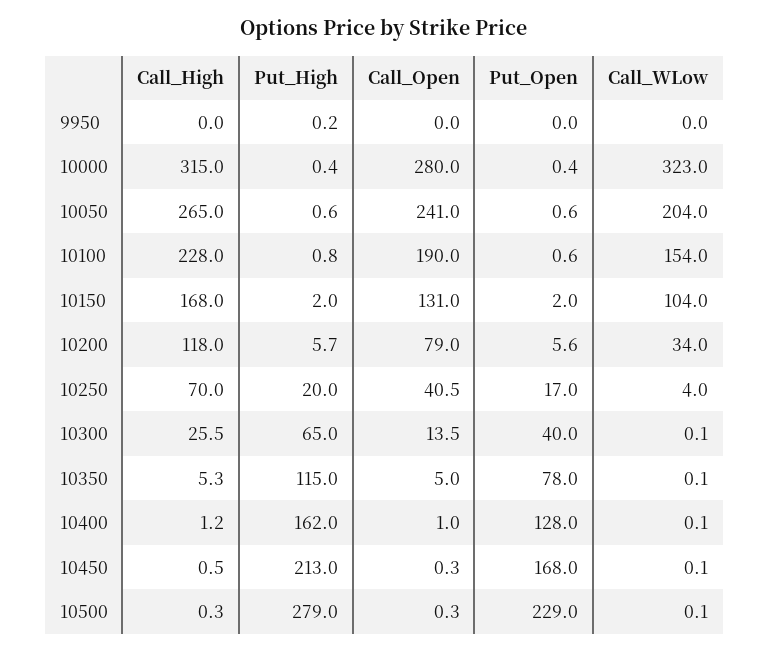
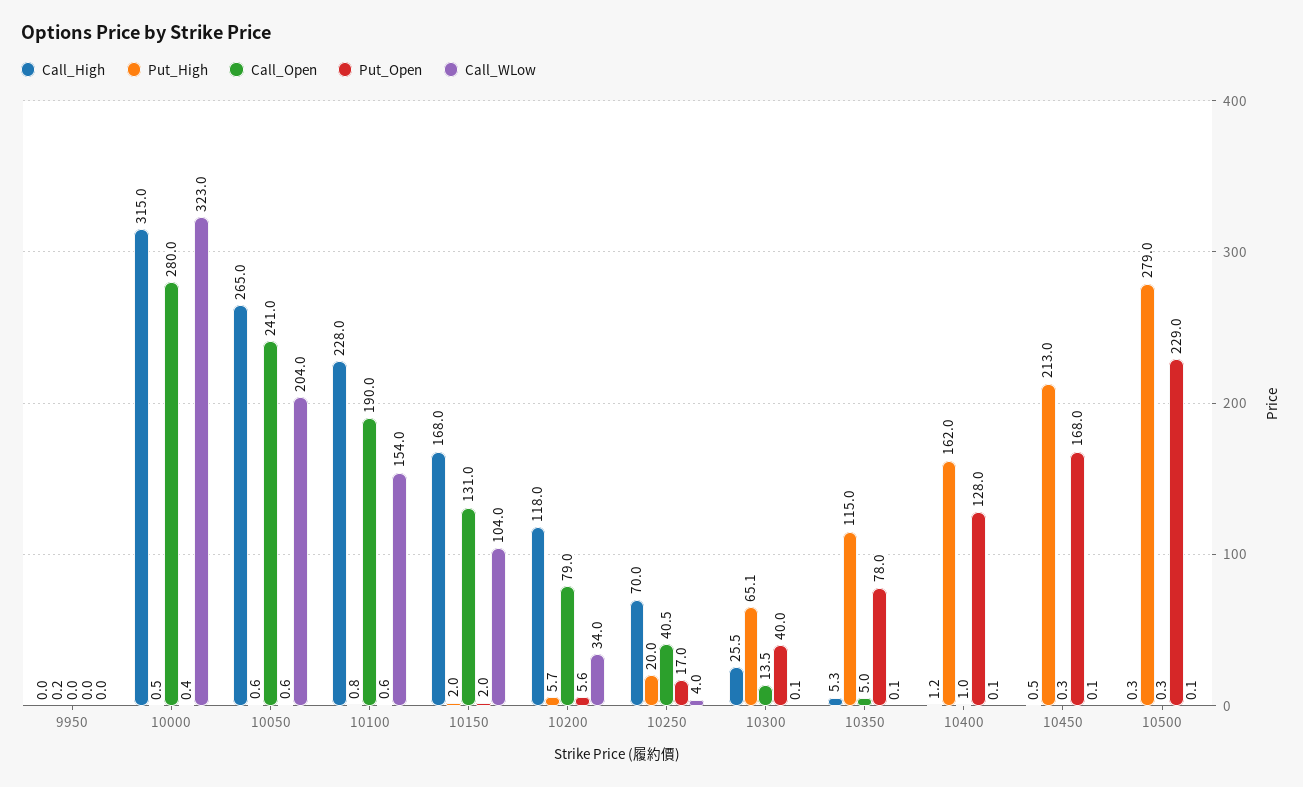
  {
    "Call_High": {
      "9950": 0,
      "10000": 315,
      "10050": 265,
      "10100": 228,
      "10150": 168,
      "10200": 118,
      "10250": 70,
      "10300": 25.5,
      "10350": 5.3,
      "10400": 1.2,
      "10450": 0.5,
      "10500": 0.3
    },
    "Put_High": {
      "9950": 0.2,
-     "10000": 0.4,
+     "10000": 0.5,
      "10050": 0.6,
      "10100": 0.8,
      "10150": 2,
      "10200": 5.7,
      "10250": 20,
-     "10300": 65,
+     "10300": 65.1,
      "10350": 115,
      "10400": 162,
      "10450": 213,
      "10500": 279
    },
    "Call_Open": {
      "9950": 0,
      "10000": 280,
      "10050": 241,
      "10100": 190,
      "10150": 131,
      "10200": 79,
      "10250": 40.5,
      "10300": 13.5,
      "10350": 5,
      "10400": 1,
      "10450": 0.3,
      "10500": 0.3
    },
    "Put_Open": {
      "9950": 0,
      "10000": 0.4,
      "10050": 0.6,
      "10100": 0.6,
      "10150": 2,
      "10200": 5.6,
      "10250": 17,
      "10300": 40,
      "10350": 78,
      "10400": 128,
      "10450": 168,
      "10500": 229
    },
    "Call_WLow": {
      "9950": 0,
      "10000": 323,
      "10050": 204,
      "10100": 154,
      "10150": 104,
      "10200": 34,
      "10250": 4,
      "10300": 0.1,
      "10350": 0.1,
      "10400": 0.1,
      "10450": 0.1,
      "10500": 0.1
    }
  }

